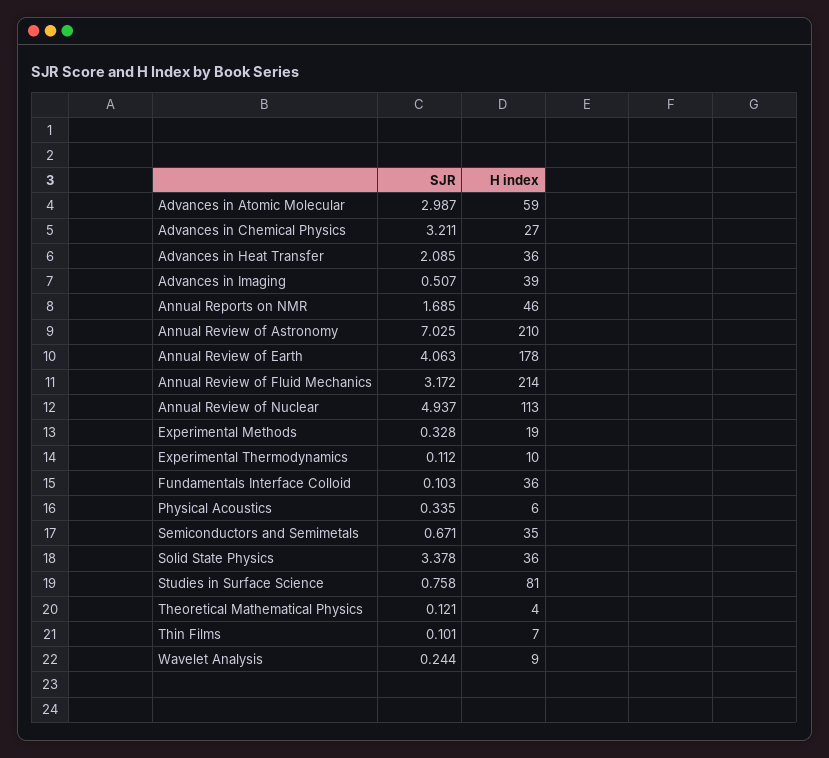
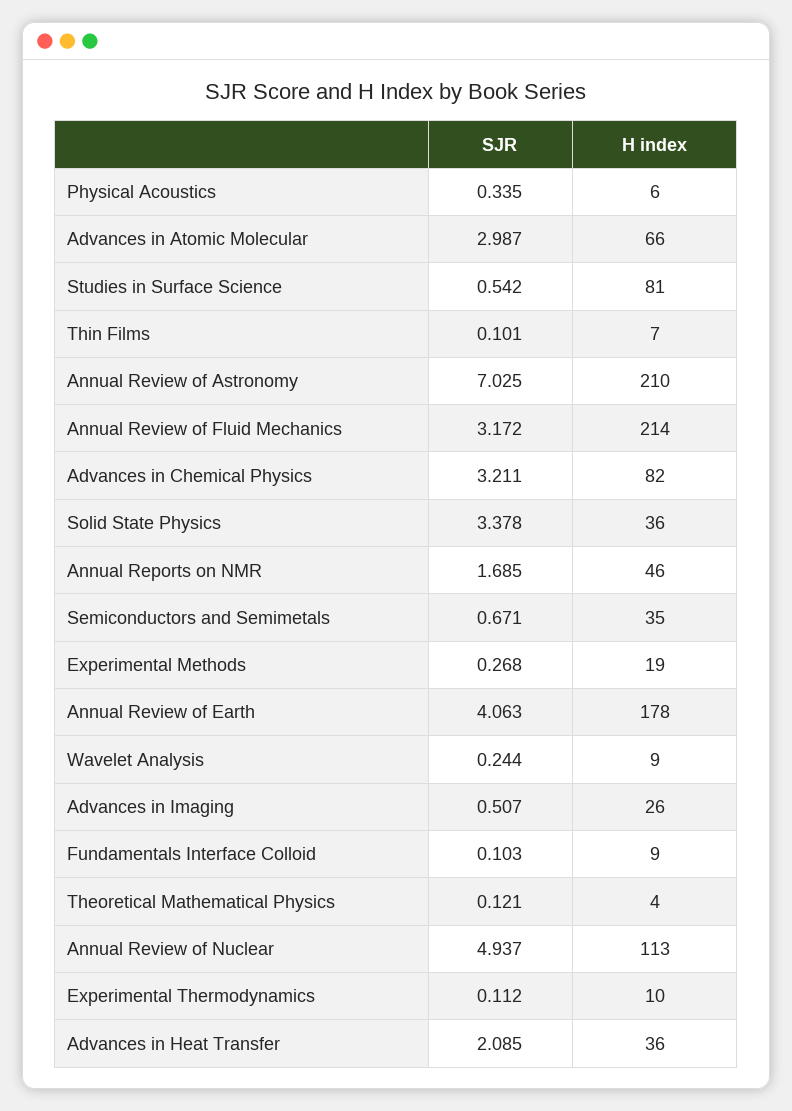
  {
    "SJR": {
      "Advances in Atomic Molecular": 2.987,
      "Advances in Chemical Physics": 3.211,
      "Advances in Heat Transfer": 2.085,
      "Advances in Imaging": 0.507,
      "Annual Reports on NMR": 1.685,
      "Annual Review of Astronomy": 7.025,
      "Annual Review of Earth": 4.063,
      "Annual Review of Fluid Mechanics": 3.172,
      "Annual Review of Nuclear": 4.937,
-     "Experimental Methods": 0.328,
+     "Experimental Methods": 0.268,
      "Experimental Thermodynamics": 0.112,
      "Fundamentals Interface Colloid": 0.103,
      "Physical Acoustics": 0.335,
      "Semiconductors and Semimetals": 0.671,
      "Solid State Physics": 3.378,
-     "Studies in Surface Science": 0.758,
+     "Studies in Surface Science": 0.542,
      "Theoretical Mathematical Physics": 0.121,
      "Thin Films": 0.101,
      "Wavelet Analysis": 0.244
    },
    "H index": {
-     "Advances in Atomic Molecular": 59,
+     "Advances in Atomic Molecular": 66,
-     "Advances in Chemical Physics": 27,
+     "Advances in Chemical Physics": 82,
      "Advances in Heat Transfer": 36,
-     "Advances in Imaging": 39,
+     "Advances in Imaging": 26,
      "Annual Reports on NMR": 46,
      "Annual Review of Astronomy": 210,
      "Annual Review of Earth": 178,
      "Annual Review of Fluid Mechanics": 214,
      "Annual Review of Nuclear": 113,
      "Experimental Methods": 19,
      "Experimental Thermodynamics": 10,
-     "Fundamentals Interface Colloid": 36,
+     "Fundamentals Interface Colloid": 9,
      "Physical Acoustics": 6,
      "Semiconductors and Semimetals": 35,
      "Solid State Physics": 36,
      "Studies in Surface Science": 81,
      "Theoretical Mathematical Physics": 4,
      "Thin Films": 7,
      "Wavelet Analysis": 9
    }
  }

